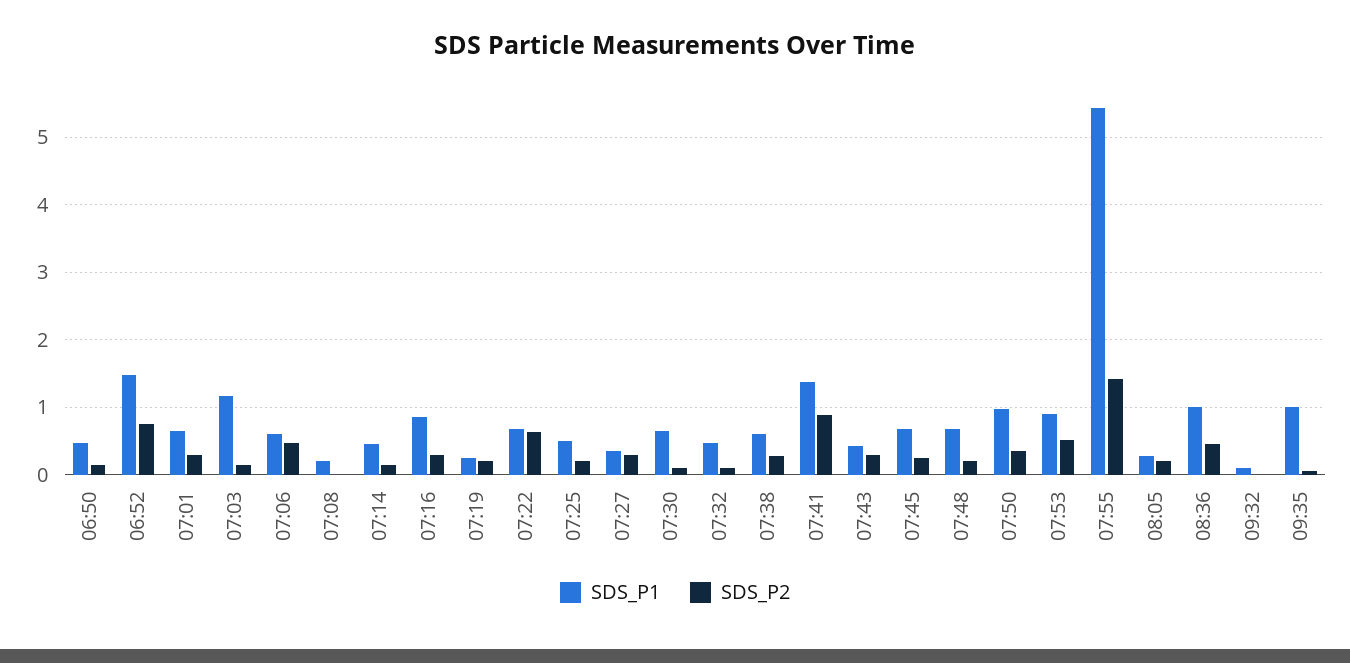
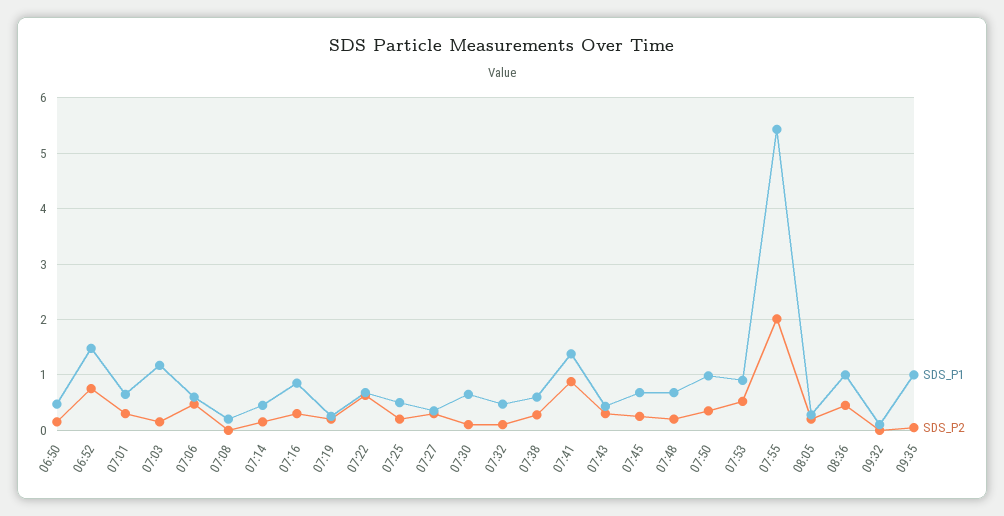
  {
    "SDS_P1": {
      "06:50": 0.5,
      "06:52": 1.5,
      "07:01": 0.7,
      "07:03": 1.2,
      "07:06": 0.6,
      "07:08": 0.2,
      "07:14": 0.5,
      "07:16": 0.9,
      "07:19": 0.3,
      "07:22": 0.7,
      "07:25": 0.5,
      "07:27": 0.4,
      "07:30": 0.7,
      "07:32": 0.5,
      "07:38": 0.6,
      "07:41": 1.4,
      "07:43": 0.4,
      "07:45": 0.7,
      "07:48": 0.7,
      "07:50": 1,
      "07:53": 0.9,
      "07:55": 5.4,
      "08:05": 0.3,
      "08:36": 1,
      "09:32": 0.1,
      "09:35": 1
    },
    "SDS_P2": {
      "06:50": 0.2,
      "06:52": 0.8,
      "07:01": 0.3,
      "07:03": 0.2,
      "07:06": 0.5,
      "07:08": 0,
      "07:14": 0.2,
      "07:16": 0.3,
      "07:19": 0.2,
      "07:22": 0.6,
      "07:25": 0.2,
      "07:27": 0.3,
      "07:30": 0.1,
      "07:32": 0.1,
      "07:38": 0.3,
      "07:41": 0.9,
      "07:43": 0.3,
      "07:45": 0.3,
      "07:48": 0.2,
      "07:50": 0.4,
      "07:53": 0.5,
-     "07:55": 1.4,
+     "07:55": 2,
      "08:05": 0.2,
      "08:36": 0.5,
      "09:32": 0,
      "09:35": 0.1
    }
  }

